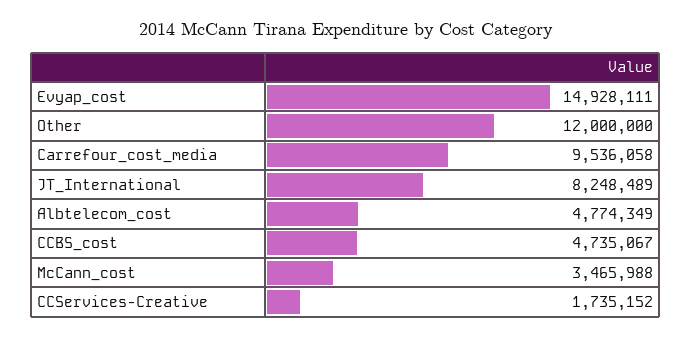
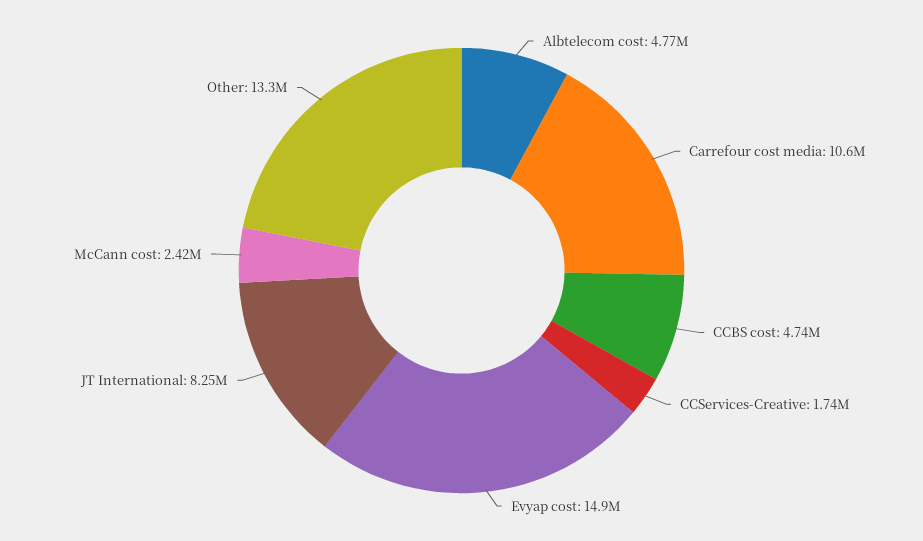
  {
    "Evyap_cost": 14928111,
-   "Other": 12000000,
+   "Other": 13300000,
-   "Carrefour_cost_media": 9536058,
+   "Carrefour_cost_media": 10600000,
    "JT_International": 8248489,
    "Albtelecom_cost": 4774349,
    "CCBS_cost": 4735067,
-   "McCann_cost": 3465988,
+   "McCann_cost": 2420000,
    "CCServices-Creative": 1735152
  }

